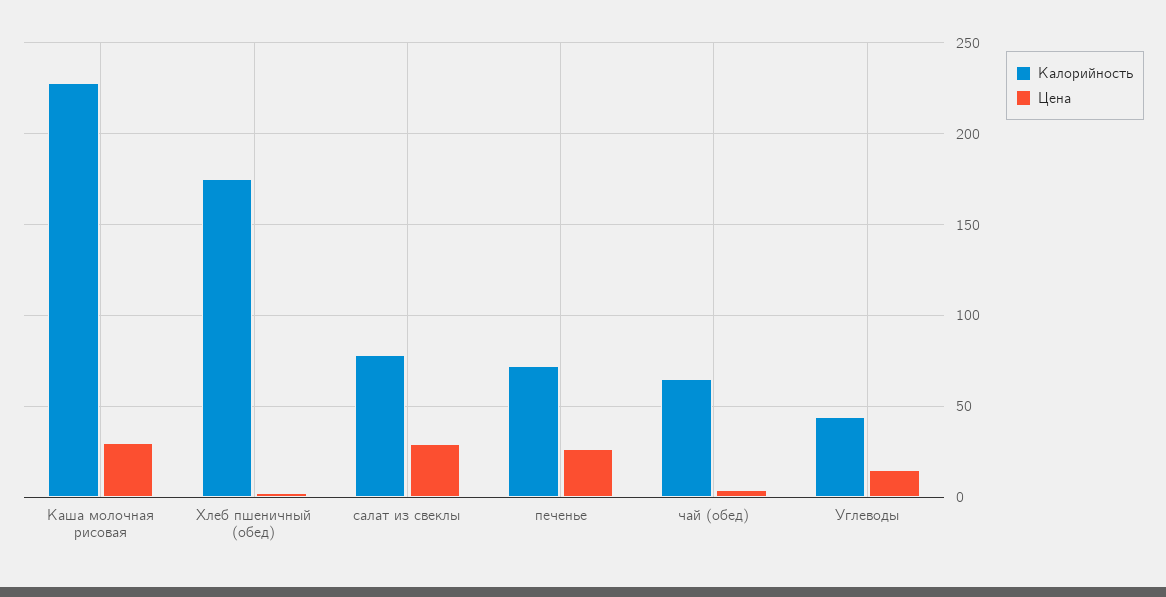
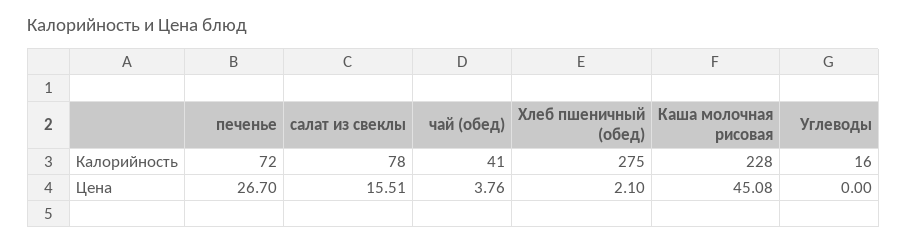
  {
    "Калорийность": {
      "Каша молочная рисовая": 228,
-     "Хлеб пшеничный (обед)": 175,
+     "Хлеб пшеничный (обед)": 275,
      "салат из свеклы": 78,
      "печенье": 72,
-     "чай (обед)": 65,
+     "чай (обед)": 41,
-     "Углеводы": 45
+     "Углеводы": 16
    },
    "Цена": {
-     "Каша молочная рисовая": 30,
+     "Каша молочная рисовая": 45.08,
      "Хлеб пшеничный (обед)": 2.1,
-     "салат из свеклы": 30,
+     "салат из свеклы": 15.51,
      "печенье": 26.7,
      "чай (обед)": 3.76,
-     "Углеводы": 15
+     "Углеводы": 0
    }
  }

